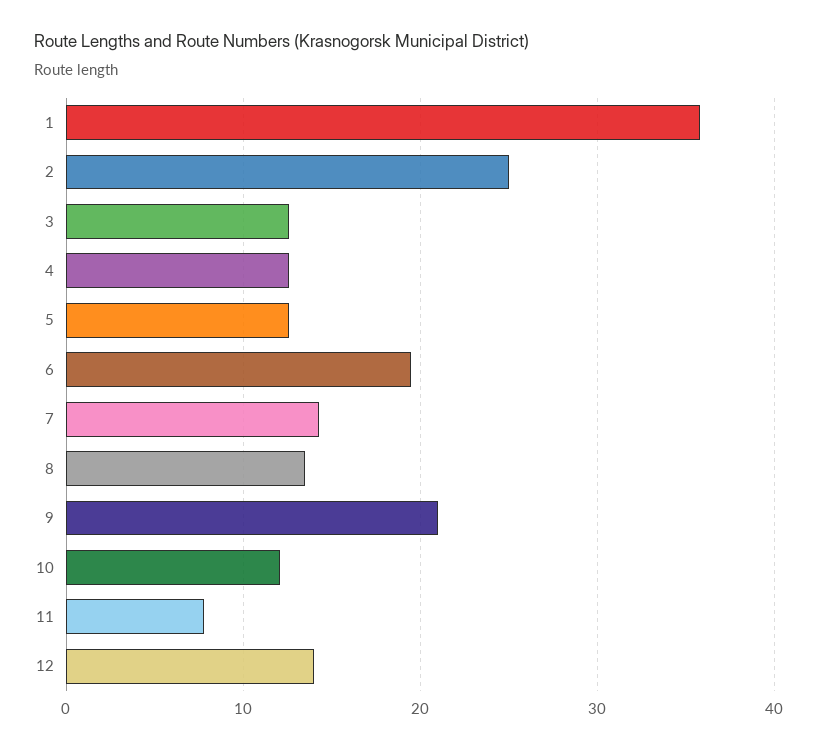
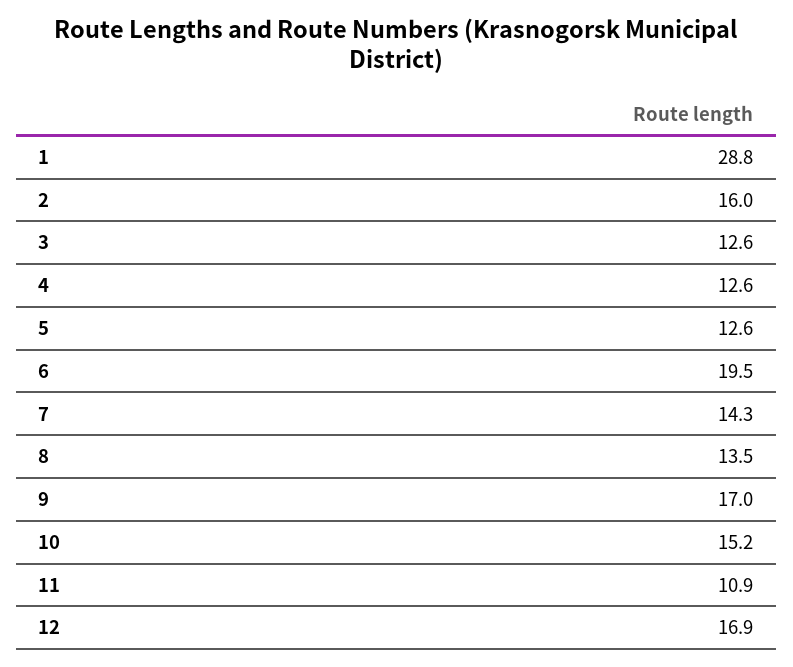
  {
-   "1": 36,
+   "1": 28.8,
-   "2": 25,
+   "2": 16,
    "3": 12.6,
    "4": 12.6,
    "5": 12.6,
    "6": 19.5,
    "7": 14.3,
    "8": 13.5,
-   "9": 21,
+   "9": 17,
-   "10": 12,
+   "10": 15.2,
-   "11": 8,
+   "11": 10.9,
-   "12": 14
+   "12": 16.9
  }

